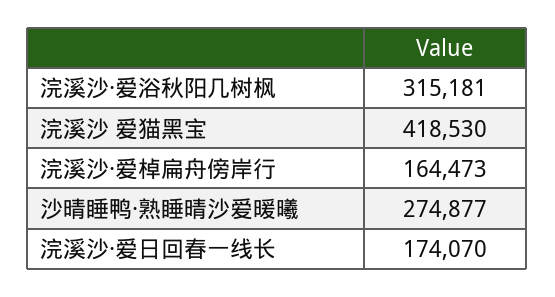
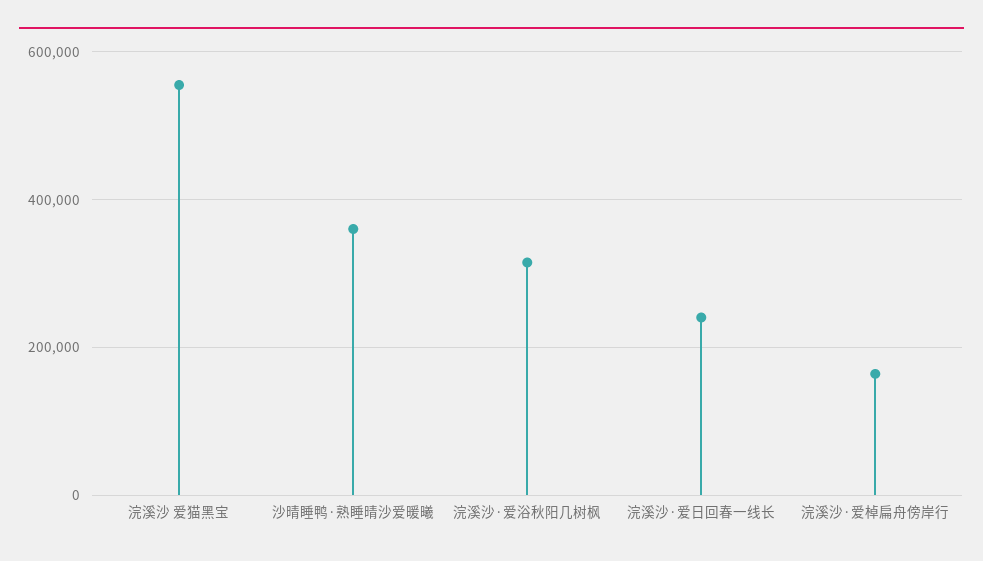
  {
    "浣溪沙·爱浴秋阳几树枫": 315181,
-   "浣溪沙 爱猫黑宝": 418530,
+   "浣溪沙 爱猫黑宝": 560000,
    "浣溪沙·爱棹扁舟傍岸行": 164473,
-   "沙晴睡鸭·熟睡晴沙爱暖曦": 274877,
+   "沙晴睡鸭·熟睡晴沙爱暖曦": 360000,
-   "浣溪沙·爱日回春一线长": 174070
+   "浣溪沙·爱日回春一线长": 240000
  }

